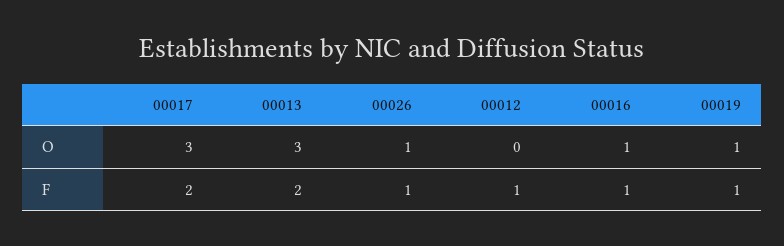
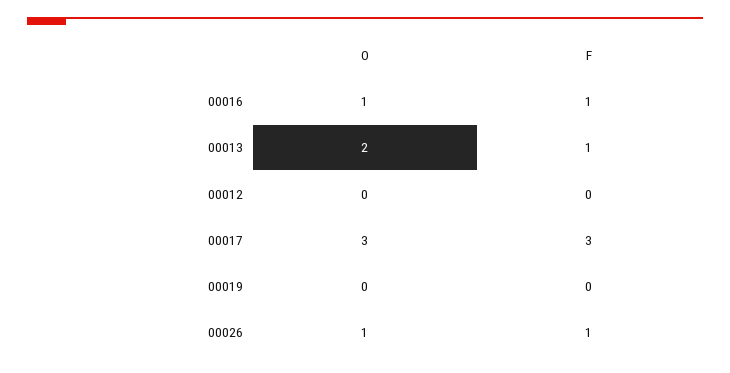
  {
    "00017": {
      "O": 3,
-     "F": 2
+     "F": 3
    },
    "00013": {
-     "O": 3,
+     "O": 2,
-     "F": 2
+     "F": 1
    },
    "00026": {
      "O": 1,
      "F": 1
    },
    "00012": {
      "O": 0,
-     "F": 1
+     "F": 0
    },
    "00016": {
      "O": 1,
      "F": 1
    },
    "00019": {
-     "O": 1,
+     "O": 0,
-     "F": 1
+     "F": 0
    }
  }

